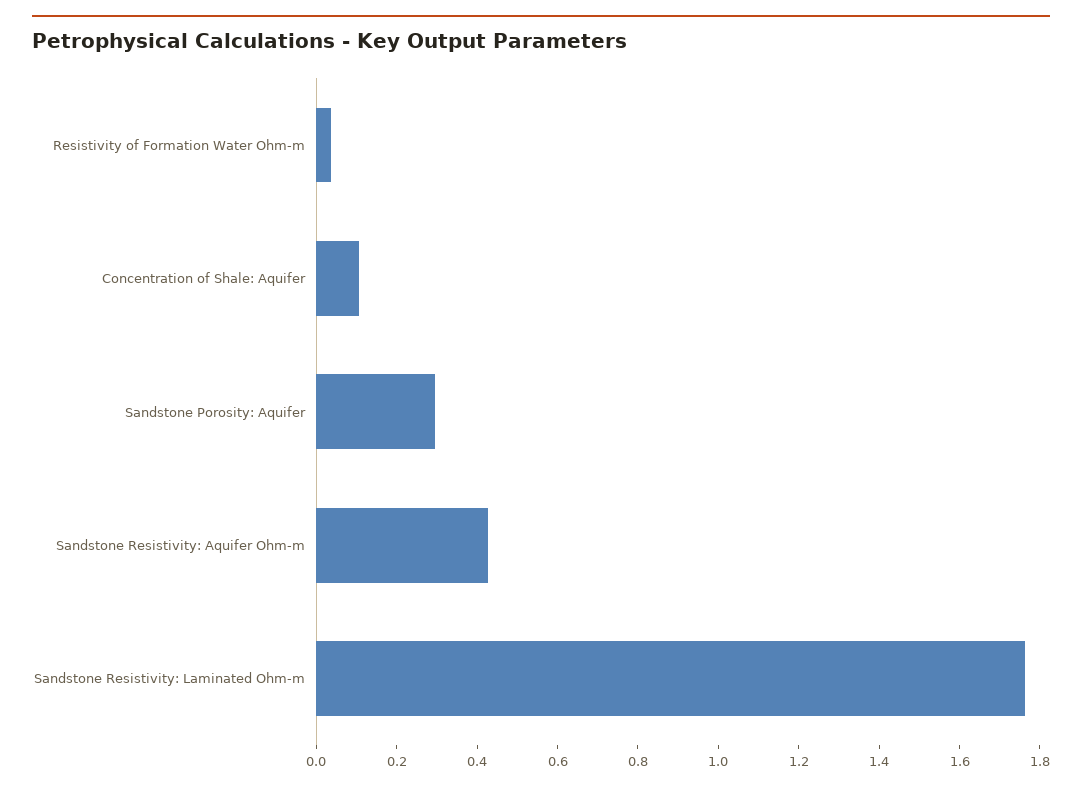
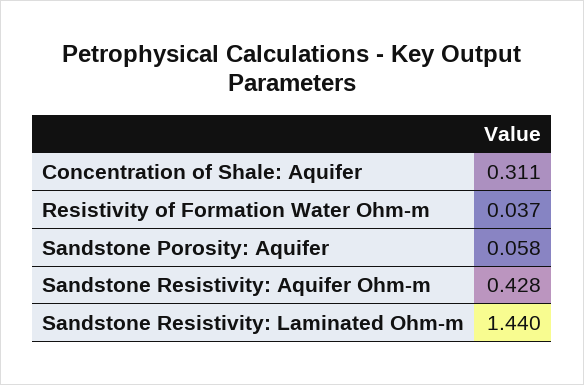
  {
    "Resistivity of Formation Water Ohm-m": 0.037,
-   "Concentration of Shale: Aquifer": 0.1,
+   "Concentration of Shale: Aquifer": 0.311,
-   "Sandstone Porosity: Aquifer": 0.3,
+   "Sandstone Porosity: Aquifer": 0.058,
    "Sandstone Resistivity: Aquifer Ohm-m": 0.428,
-   "Sandstone Resistivity: Laminated Ohm-m": 1.75
+   "Sandstone Resistivity: Laminated Ohm-m": 1.44
  }

